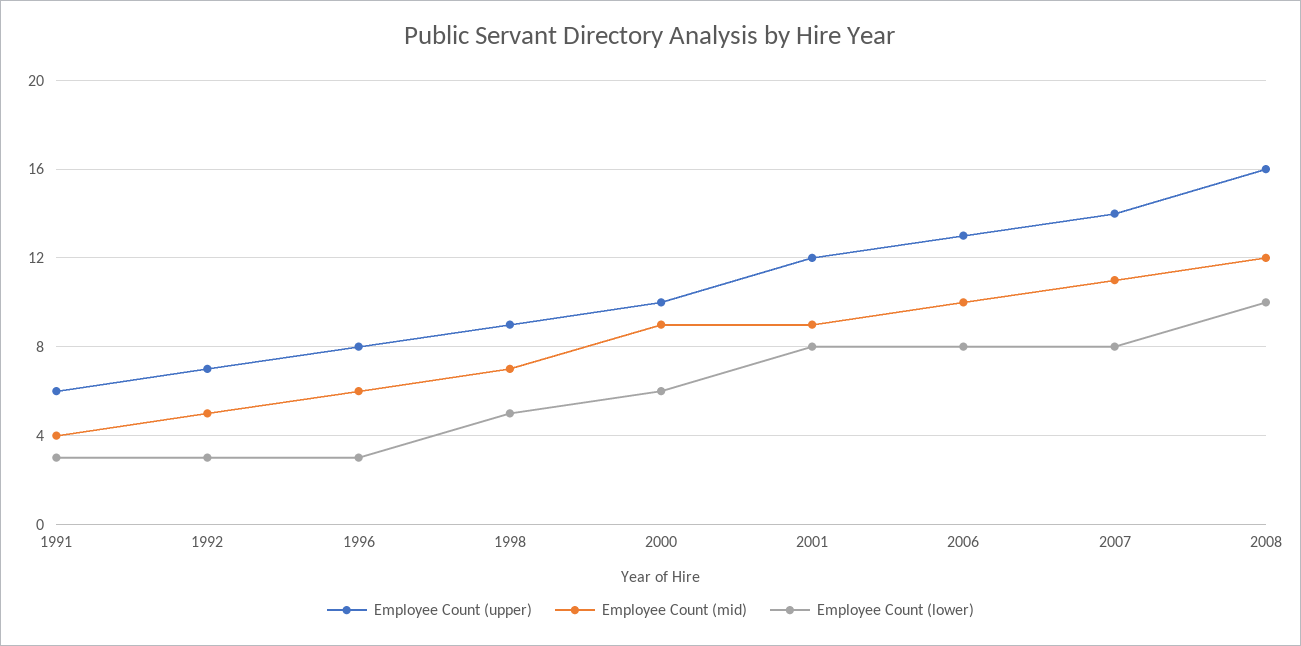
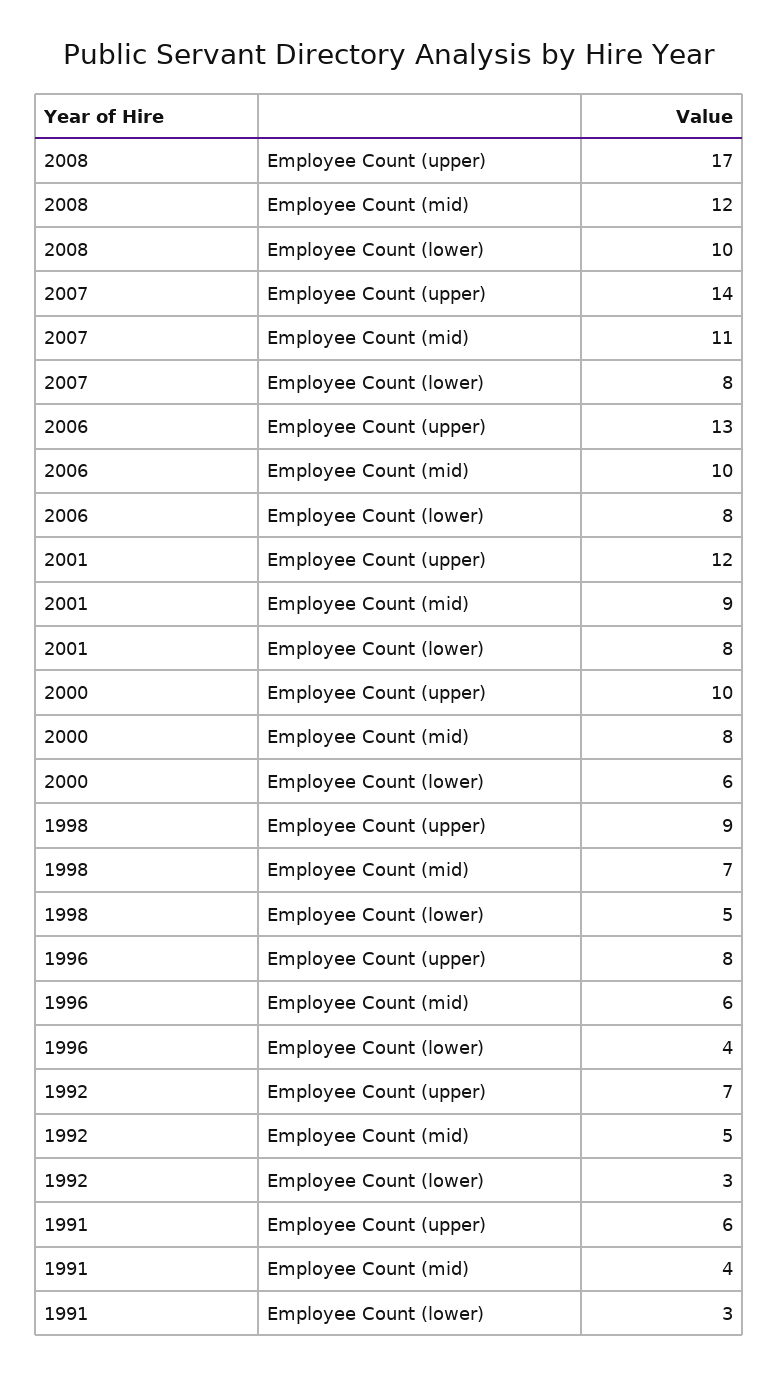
  {
    "Employee Count (upper)": {
      "1991": 6,
      "1992": 7,
      "1996": 8,
      "1998": 9,
      "2000": 10,
      "2001": 12,
      "2006": 13,
      "2007": 14,
-     "2008": 16
+     "2008": 17
    },
    "Employee Count (mid)": {
      "1991": 4,
      "1992": 5,
      "1996": 6,
      "1998": 7,
-     "2000": 9,
+     "2000": 8,
      "2001": 9,
      "2006": 10,
      "2007": 11,
      "2008": 12
    },
    "Employee Count (lower)": {
      "1991": 3,
      "1992": 3,
-     "1996": 3,
+     "1996": 4,
      "1998": 5,
      "2000": 6,
      "2001": 8,
      "2006": 8,
      "2007": 8,
      "2008": 10
    }
  }

